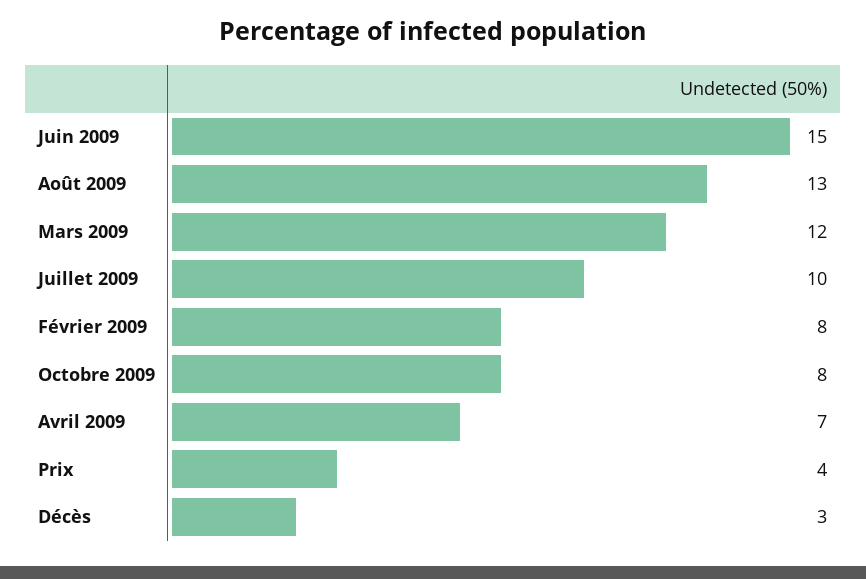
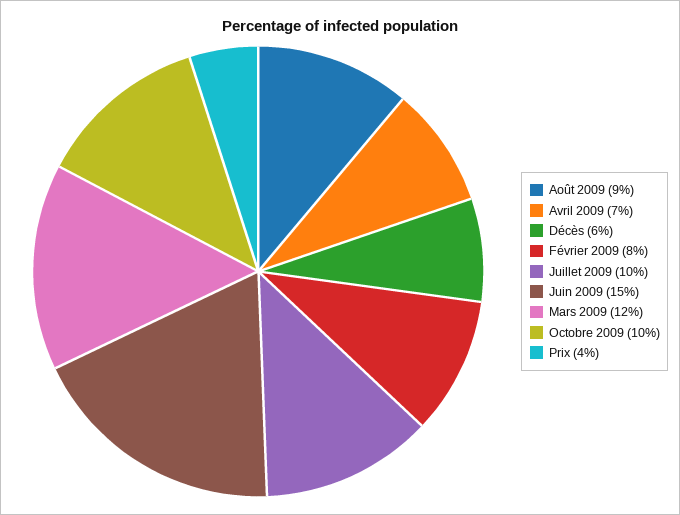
  {
    "Juin 2009": 15,
-   "Août 2009": 13,
+   "Août 2009": 9,
    "Mars 2009": 12,
    "Juillet 2009": 10,
    "Février 2009": 8,
-   "Octobre 2009": 8,
+   "Octobre 2009": 10,
    "Avril 2009": 7,
    "Prix": 4,
-   "Décès": 3
+   "Décès": 6
  }

